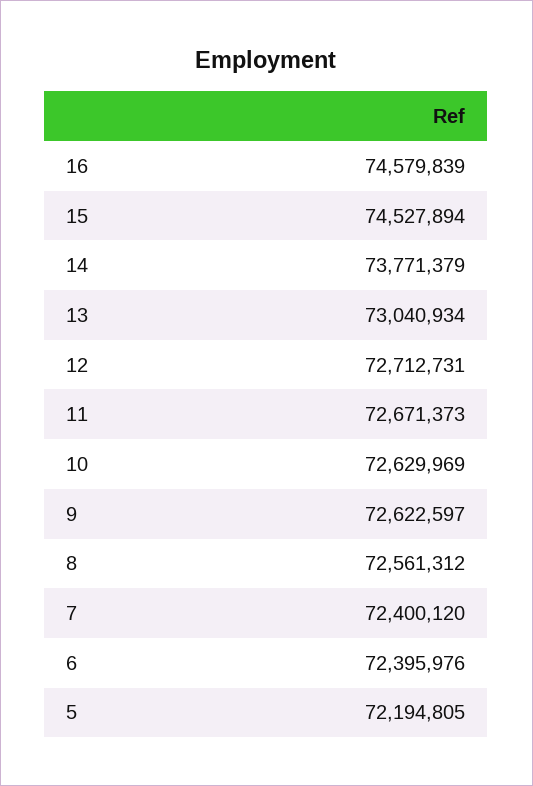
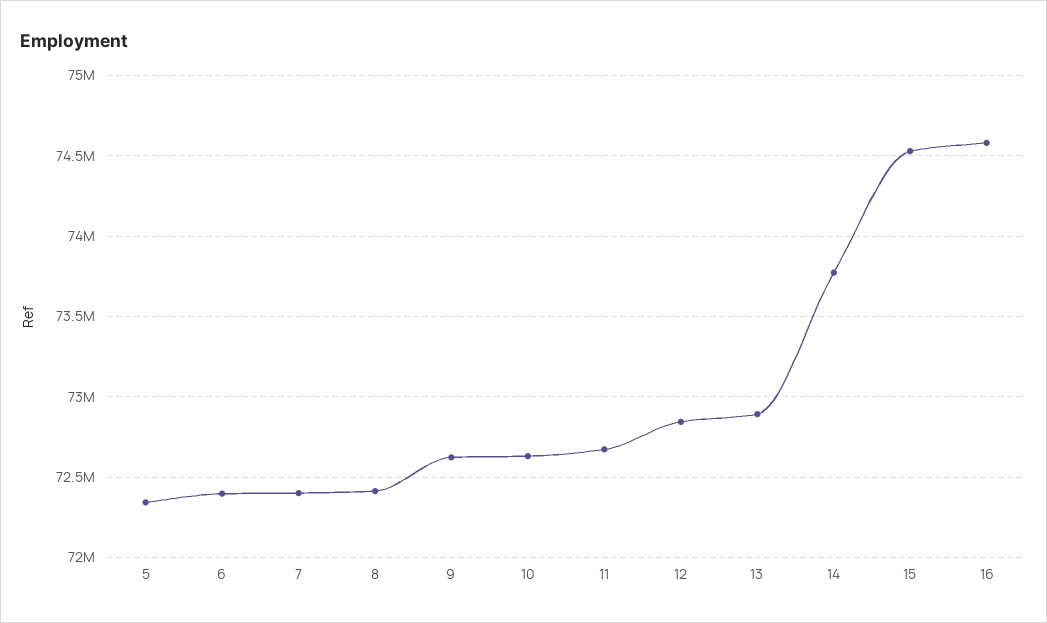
  {
    "16": 74579839,
    "15": 74527894,
    "14": 73771379,
-   "13": 73040934,
+   "13": 72900000,
-   "12": 72712731,
+   "12": 72850000,
    "11": 72671373,
    "10": 72629969,
    "9": 72622597,
-   "8": 72561312,
+   "8": 72400000,
    "7": 72400120,
    "6": 72395976,
-   "5": 72194805
+   "5": 72350000
  }

